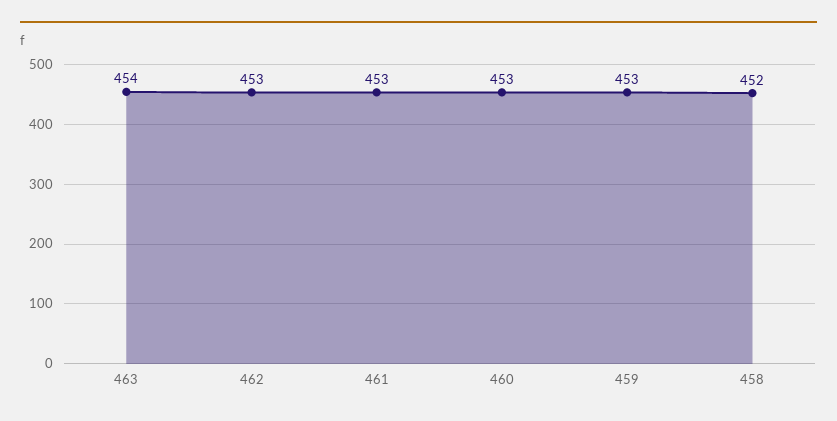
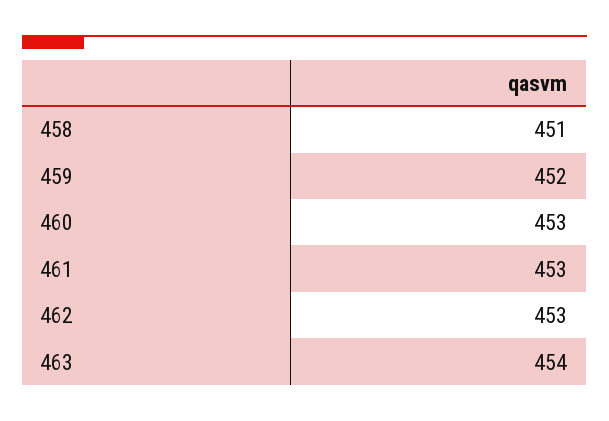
  {
    "463": 454,
    "462": 453,
    "461": 453,
    "460": 453,
-   "459": 453,
+   "459": 452,
-   "458": 452
+   "458": 451
  }

